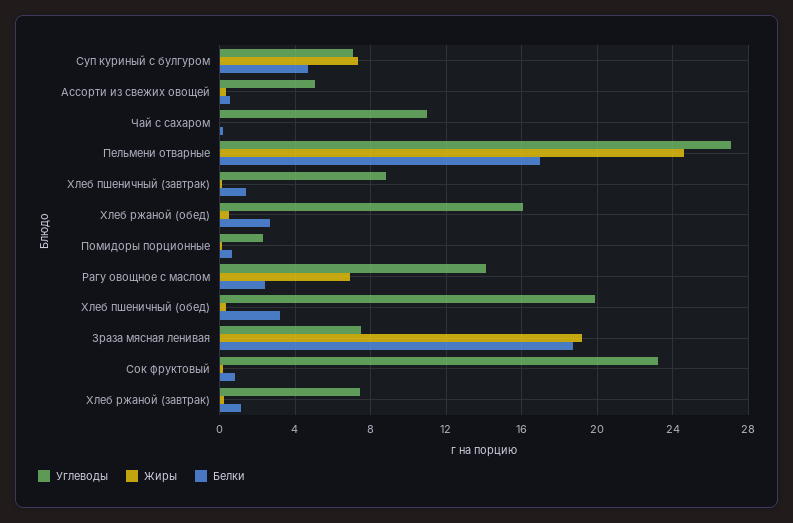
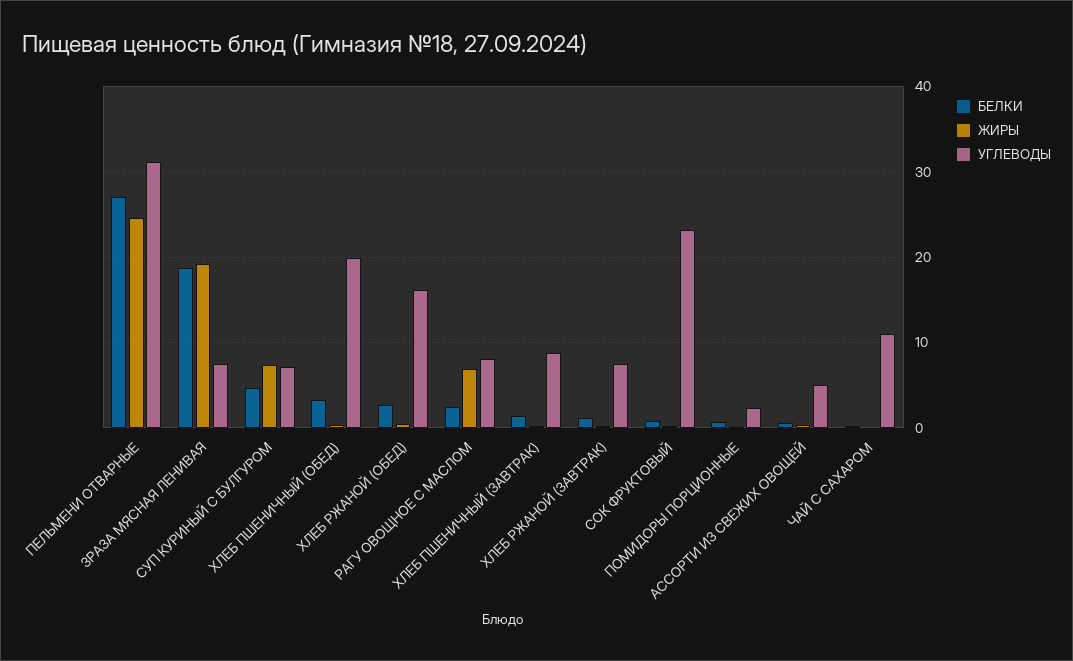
  {
    "Углеводы": {
      "Суп куриный с булгуром": 7,
      "Ассорти из свежих овощей": 5,
      "Чай с сахаром": 11,
-     "Пельмени отварные": 27,
+     "Пельмени отварные": 31,
      "Хлеб пшеничный (завтрак)": 9,
      "Хлеб ржаной (обед)": 16,
      "Помидоры порционные": 2.5,
-     "Рагу овощное с маслом": 14,
+     "Рагу овощное с маслом": 8,
      "Хлеб пшеничный (обед)": 20,
      "Зраза мясная ленивая": 7.5,
      "Сок фруктовый": 23,
      "Хлеб ржаной (завтрак)": 7.5
    },
    "Жиры": {
      "Суп куриный с булгуром": 7.5,
      "Ассорти из свежих овощей": 0.5,
      "Чай с сахаром": 0,
      "Пельмени отварные": 24.5,
      "Хлеб пшеничный (завтрак)": 0,
      "Хлеб ржаной (обед)": 0.5,
      "Помидоры порционные": 0,
      "Рагу овощное с маслом": 7,
      "Хлеб пшеничный (обед)": 0.5,
      "Зраза мясная ленивая": 19,
      "Сок фруктовый": 0,
      "Хлеб ржаной (завтрак)": 0
    },
    "Белки": {
      "Суп куриный с булгуром": 4.5,
      "Ассорти из свежих овощей": 0.5,
      "Чай с сахаром": 0,
-     "Пельмени отварные": 17,
+     "Пельмени отварные": 27,
      "Хлеб пшеничный (завтрак)": 1.5,
      "Хлеб ржаной (обед)": 2.5,
      "Помидоры порционные": 0.5,
      "Рагу овощное с маслом": 2.5,
      "Хлеб пшеничный (обед)": 3,
      "Зраза мясная ленивая": 18.5,
      "Сок фруктовый": 1,
      "Хлеб ржаной (завтрак)": 1
    }
  }

